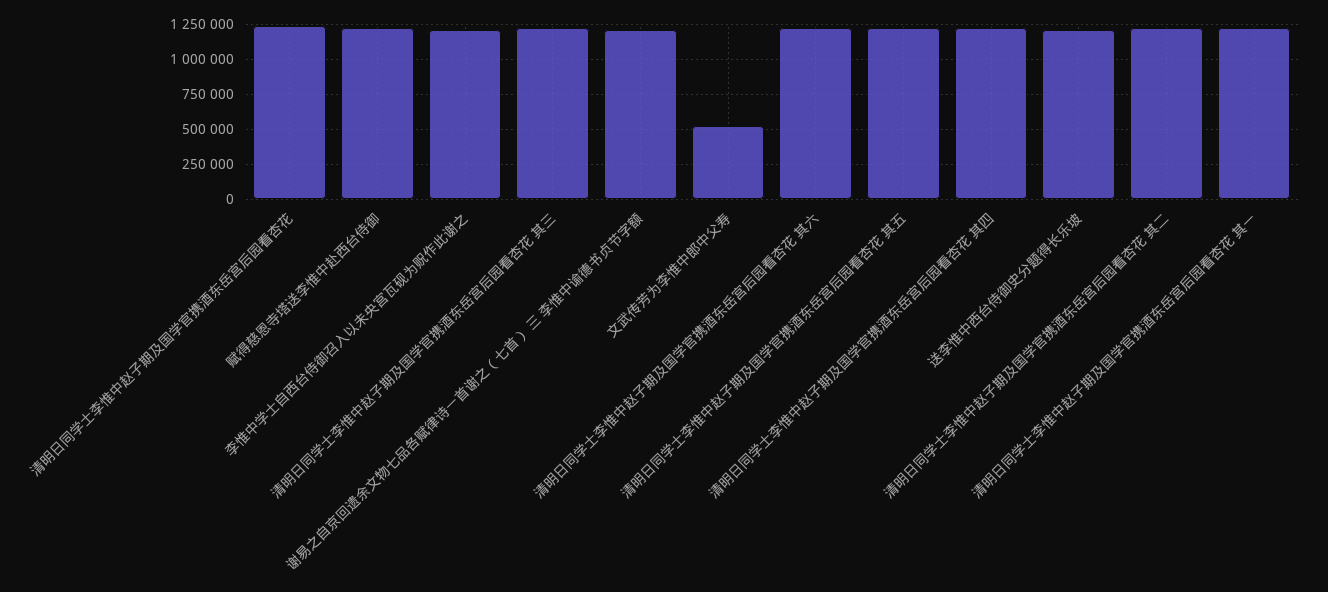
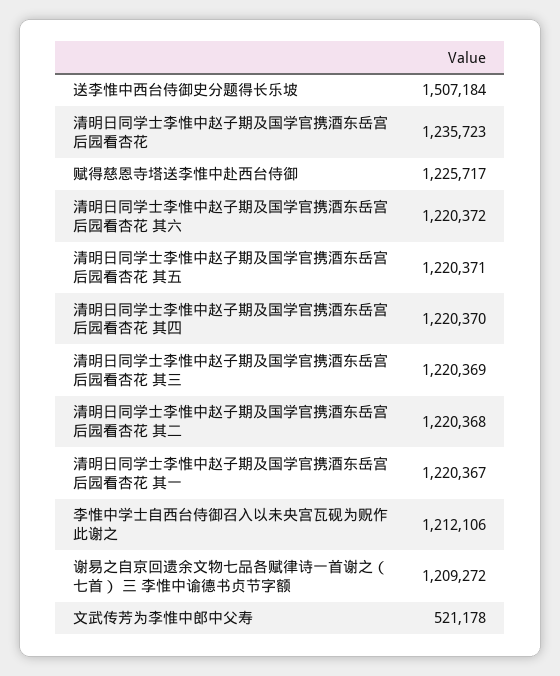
  {
    "清明日同学士李惟中赵子期及国学官携酒东岳宫后园看杏花": 1235723,
    "赋得慈恩寺塔送李惟中赴西台侍御": 1225717,
    "李惟中学士自西台侍御召入以未央宫瓦砚为贶作此谢之": 1212106,
    "清明日同学士李惟中赵子期及国学官携酒东岳宫后园看杏花 其三": 1220369,
    "谢易之自京回遗余文物七品各赋律诗一首谢之（七首） 三 李惟中谕德书贞节字额": 1209272,
    "文武传芳为李惟中郎中父寿": 521178,
    "清明日同学士李惟中赵子期及国学官携酒东岳宫后园看杏花 其六": 1220372,
    "清明日同学士李惟中赵子期及国学官携酒东岳宫后园看杏花 其五": 1220371,
    "清明日同学士李惟中赵子期及国学官携酒东岳宫后园看杏花 其四": 1220370,
-   "送李惟中西台侍御史分题得长乐坡": 1200000,
+   "送李惟中西台侍御史分题得长乐坡": 1507184,
    "清明日同学士李惟中赵子期及国学官携酒东岳宫后园看杏花 其二": 1220368,
    "清明日同学士李惟中赵子期及国学官携酒东岳宫后园看杏花 其一": 1220367
  }

